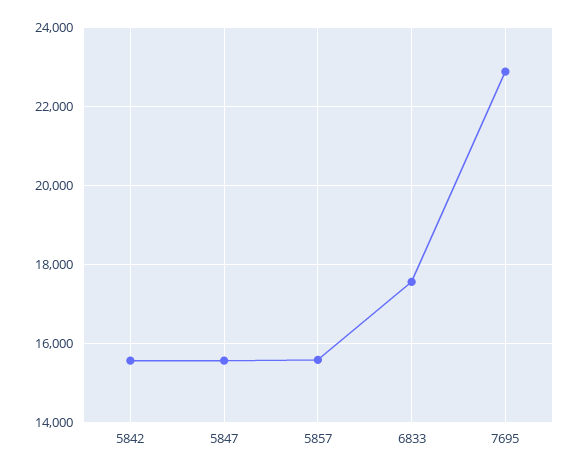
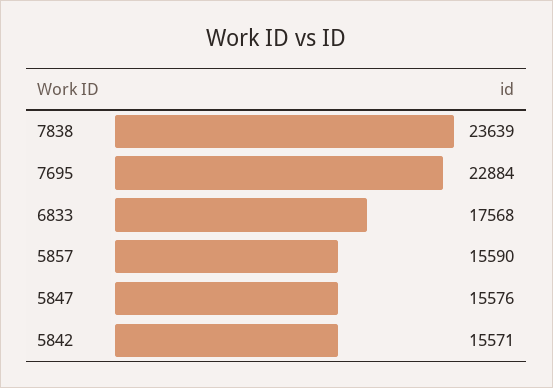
  {
    "5842": 15571,
    "5847": 15576,
    "5857": 15590,
    "6833": 17568,
-   "7695": 22884
+   "7695": 22884,
+   "7838": 23639
  }

